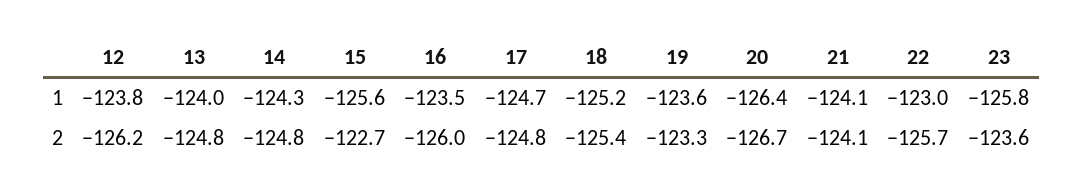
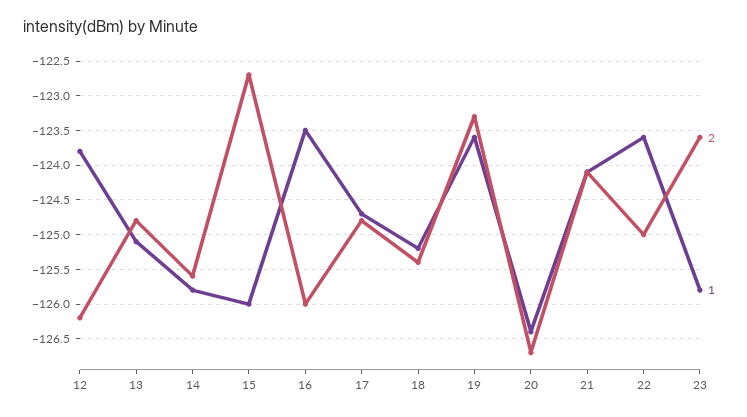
  {
    "1": {
      "12": -123.8,
-     "13": -124,
+     "13": -125.1,
-     "14": -124.3,
+     "14": -125.8,
-     "15": -125.6,
+     "15": -126,
      "16": -123.5,
      "17": -124.7,
      "18": -125.2,
      "19": -123.6,
      "20": -126.4,
      "21": -124.1,
-     "22": -123,
+     "22": -123.6,
      "23": -125.8
    },
    "2": {
      "12": -126.2,
      "13": -124.8,
-     "14": -124.8,
+     "14": -125.6,
      "15": -122.7,
      "16": -126,
      "17": -124.8,
      "18": -125.4,
      "19": -123.3,
      "20": -126.7,
      "21": -124.1,
-     "22": -125.7,
+     "22": -125,
      "23": -123.6
    }
  }

